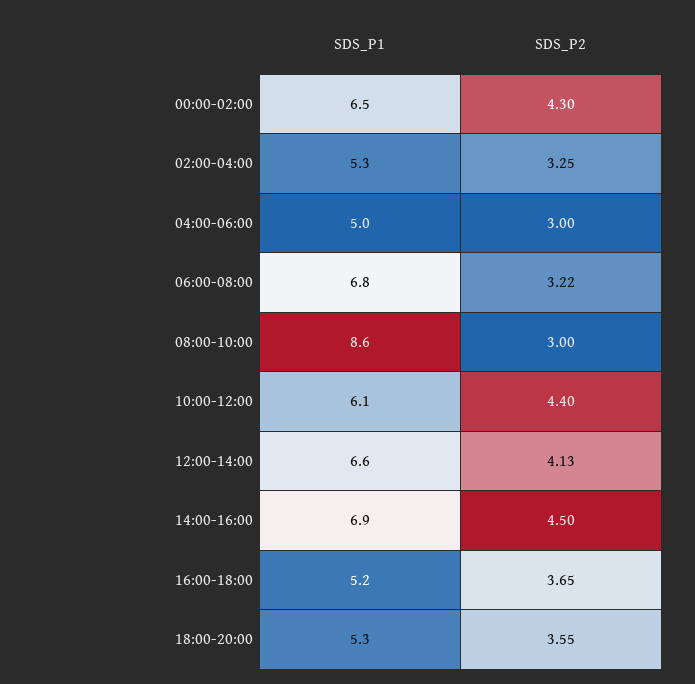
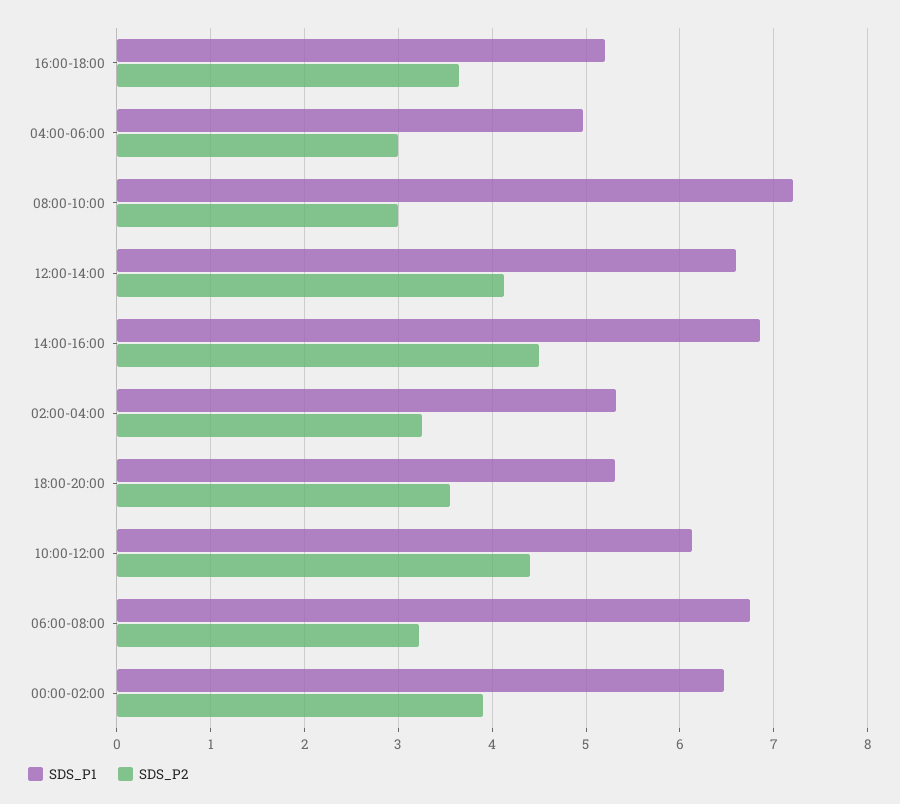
  {
    "SDS_P1": {
      "00:00-02:00": 6.5,
      "02:00-04:00": 5.3,
      "04:00-06:00": 5,
      "06:00-08:00": 6.8,
-     "08:00-10:00": 8.6,
+     "08:00-10:00": 7.2,
      "10:00-12:00": 6.1,
      "12:00-14:00": 6.6,
      "14:00-16:00": 6.9,
      "16:00-18:00": 5.2,
      "18:00-20:00": 5.3
    },
    "SDS_P2": {
-     "00:00-02:00": 4.3,
+     "00:00-02:00": 3.9,
      "02:00-04:00": 3.25,
      "04:00-06:00": 3,
      "06:00-08:00": 3.22,
      "08:00-10:00": 3,
      "10:00-12:00": 4.4,
      "12:00-14:00": 4.13,
      "14:00-16:00": 4.5,
      "16:00-18:00": 3.65,
      "18:00-20:00": 3.55
    }
  }

